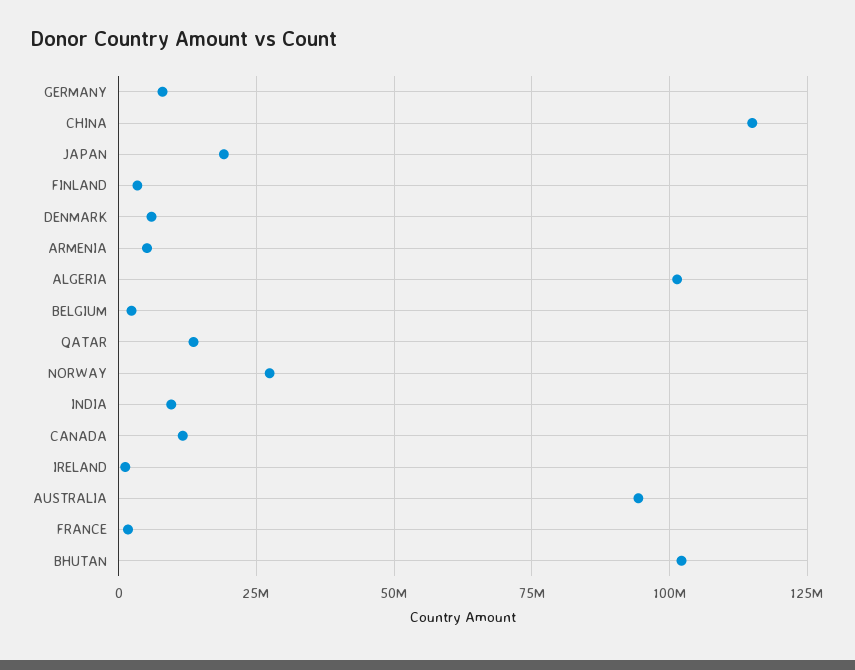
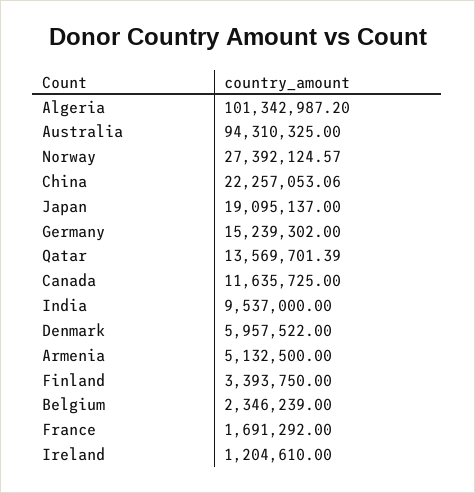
  {
-   "GERMANY": 7500000,
+   "GERMANY": 15239302,
-   "CHINA": 115000000,
+   "CHINA": 22257053.06,
    "JAPAN": 19095137,
    "FINLAND": 3393750,
    "DENMARK": 5957522,
    "ARMENIA": 5132500,
    "ALGERIA": 101342987.2,
    "BELGIUM": 2346239,
    "QATAR": 13569701.39,
    "NORWAY": 27392124.57,
    "INDIA": 9537000,
    "CANADA": 11635725,
    "IRELAND": 1204610,
    "AUSTRALIA": 94310325,
-   "FRANCE": 1691292,
+   "FRANCE": 1691292
-   "BHUTAN": 102500000
  }

